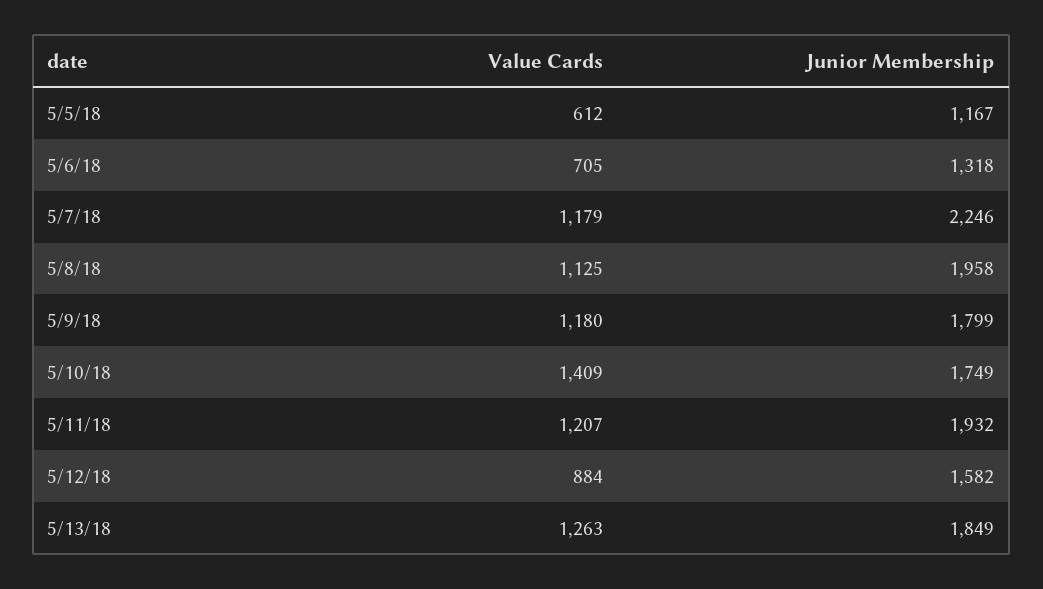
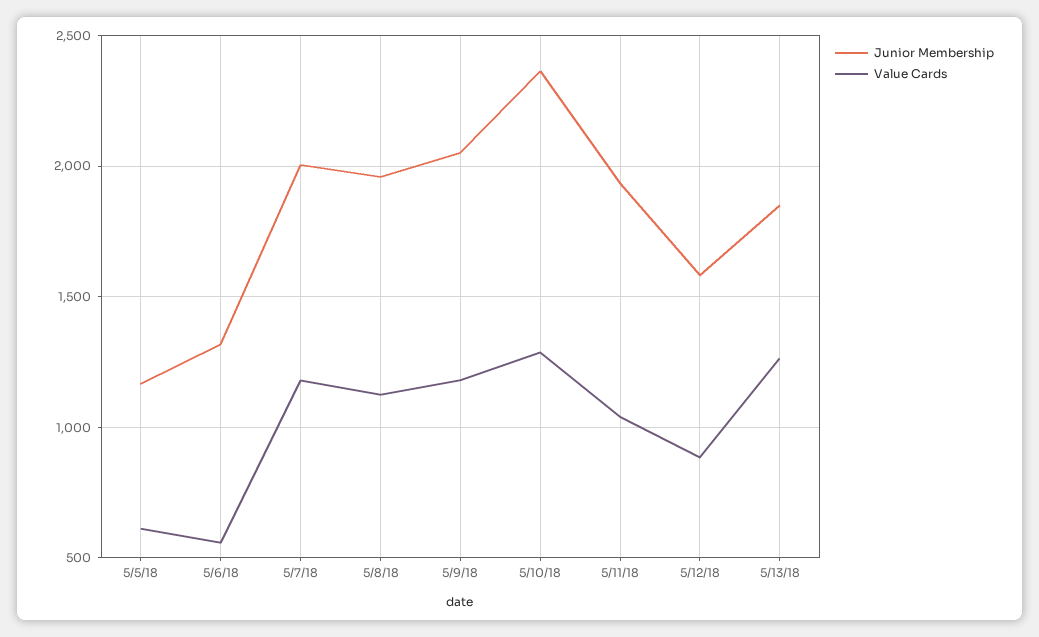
  {
    "Value Cards": {
      "5/5/18": 612,
-     "5/6/18": 705,
+     "5/6/18": 550,
      "5/7/18": 1179,
      "5/8/18": 1125,
      "5/9/18": 1180,
-     "5/10/18": 1409,
+     "5/10/18": 1300,
-     "5/11/18": 1207,
+     "5/11/18": 1050,
      "5/12/18": 884,
      "5/13/18": 1263
    },
    "Junior Membership": {
      "5/5/18": 1167,
      "5/6/18": 1318,
-     "5/7/18": 2246,
+     "5/7/18": 2000,
      "5/8/18": 1958,
-     "5/9/18": 1799,
+     "5/9/18": 2050,
-     "5/10/18": 1749,
+     "5/10/18": 2350,
      "5/11/18": 1932,
      "5/12/18": 1582,
      "5/13/18": 1849
    }
  }

